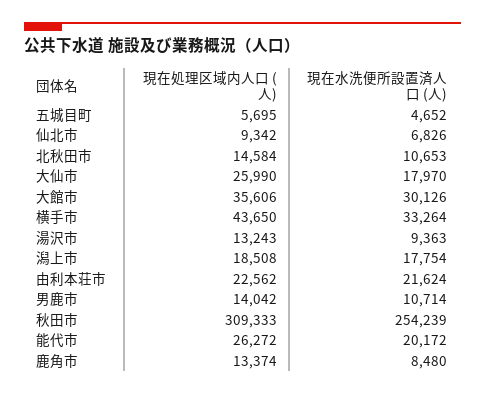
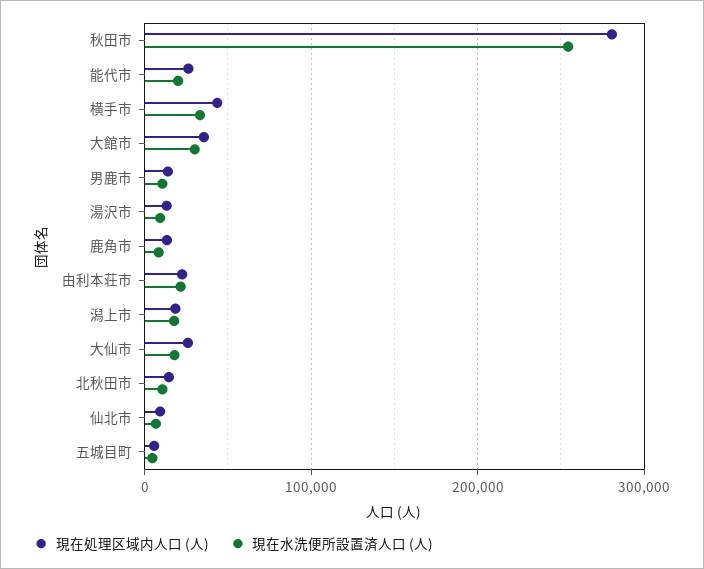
  {
    "現在処理区域内人口 (人)": {
      "五城目町": 5695,
      "仙北市": 9342,
      "北秋田市": 14584,
      "大仙市": 25990,
      "大館市": 35606,
      "横手市": 43650,
      "湯沢市": 13243,
      "潟上市": 18508,
      "由利本荘市": 22562,
      "男鹿市": 14042,
-     "秋田市": 309333,
+     "秋田市": 280000,
      "能代市": 26272,
      "鹿角市": 13374
    },
    "現在水洗便所設置済人口 (人)": {
      "五城目町": 4652,
      "仙北市": 6826,
      "北秋田市": 10653,
      "大仙市": 17970,
      "大館市": 30126,
      "横手市": 33264,
      "湯沢市": 9363,
      "潟上市": 17754,
      "由利本荘市": 21624,
      "男鹿市": 10714,
      "秋田市": 254239,
      "能代市": 20172,
      "鹿角市": 8480
    }
  }

